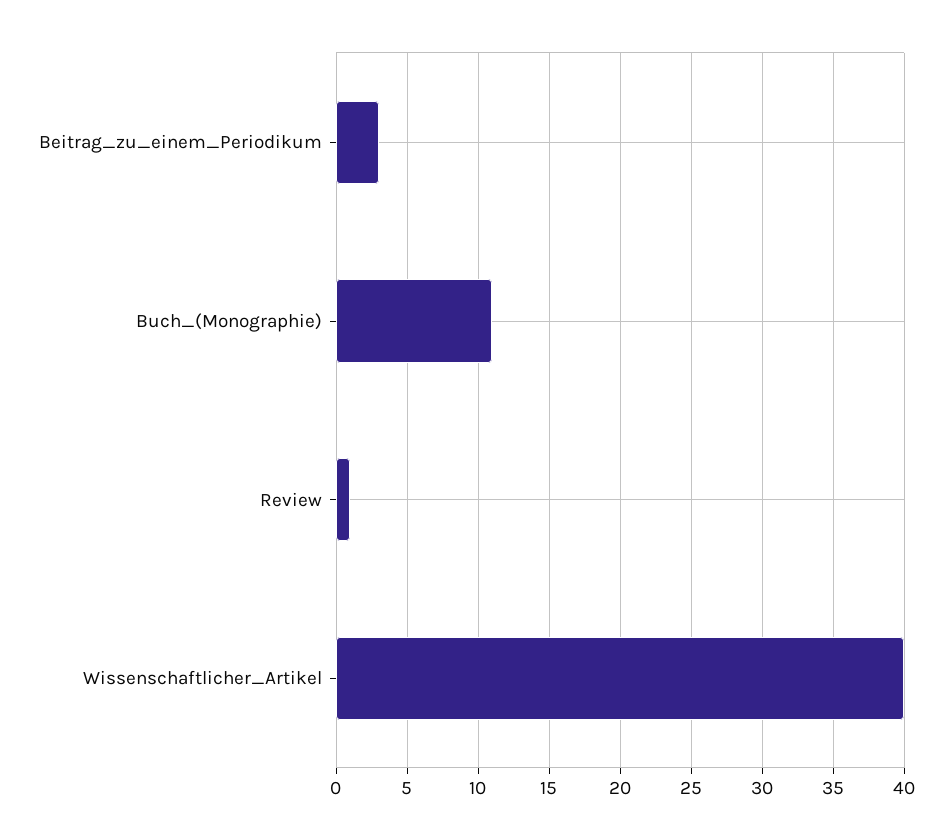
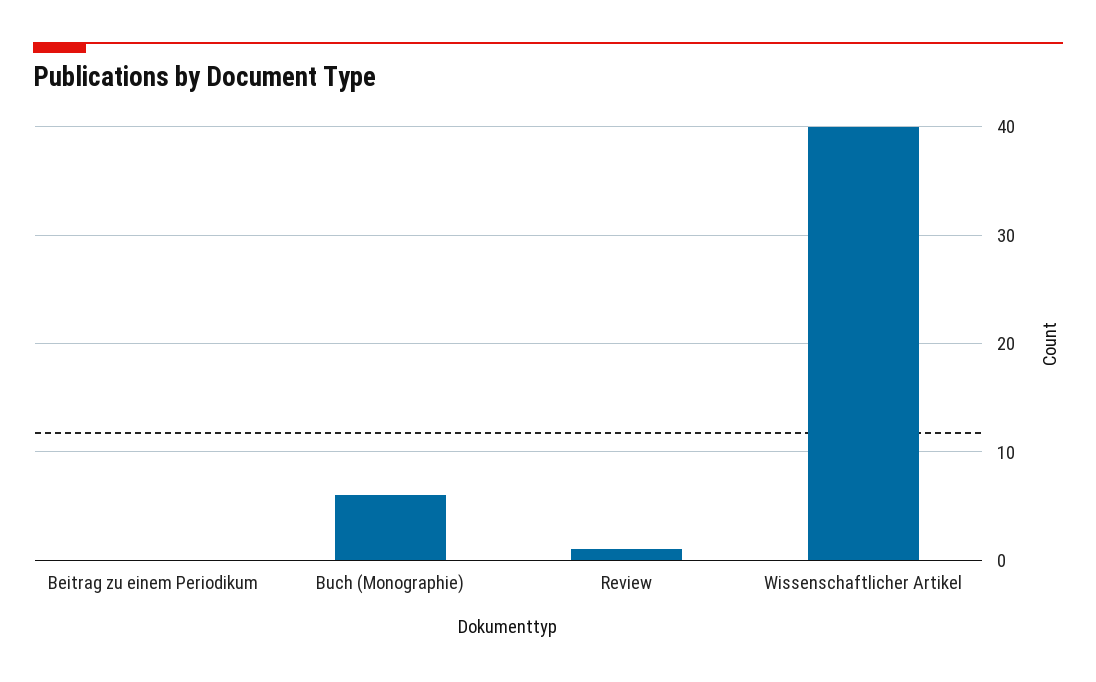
  {
-   "Beitrag_zu_einem_Periodikum": 3,
+   "Beitrag_zu_einem_Periodikum": 0,
-   "Buch_(Monographie)": 11,
+   "Buch_(Monographie)": 6,
    "Review": 1,
    "Wissenschaftlicher_Artikel": 40
  }

